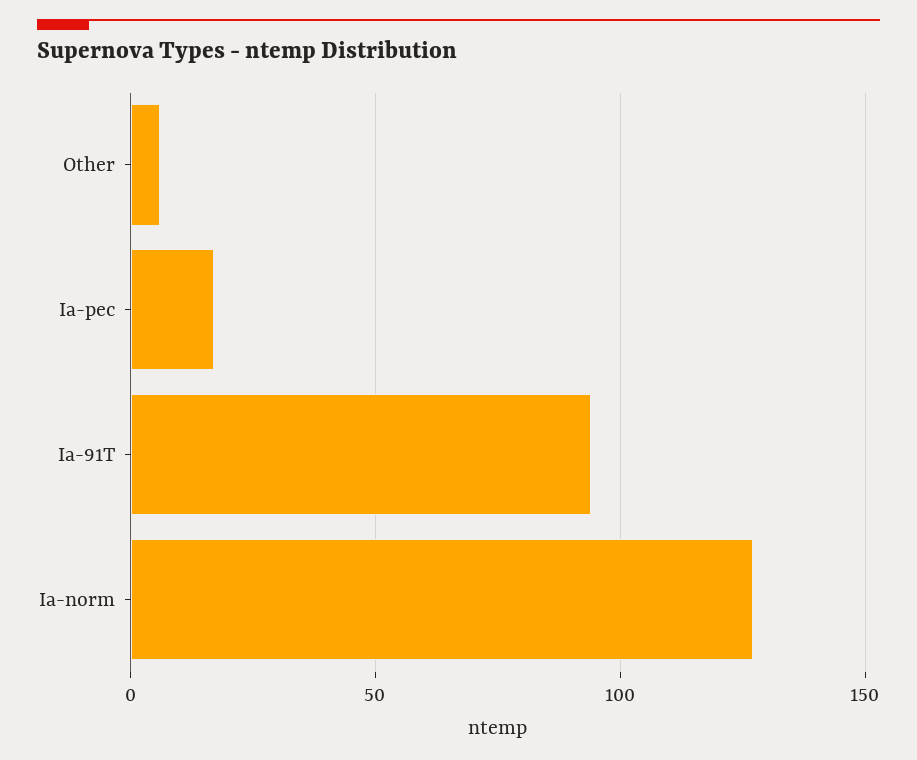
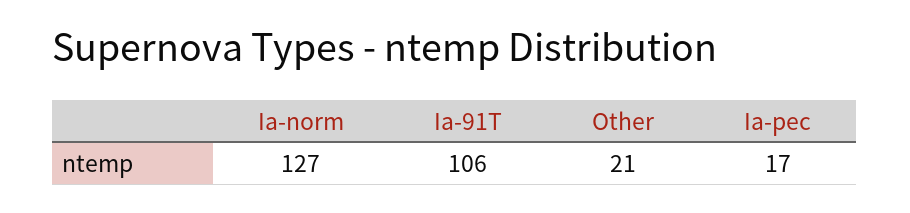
  {
-   "Other": 5,
+   "Other": 21,
    "Ia-pec": 17,
-   "Ia-91T": 95,
+   "Ia-91T": 106,
    "Ia-norm": 127
  }

